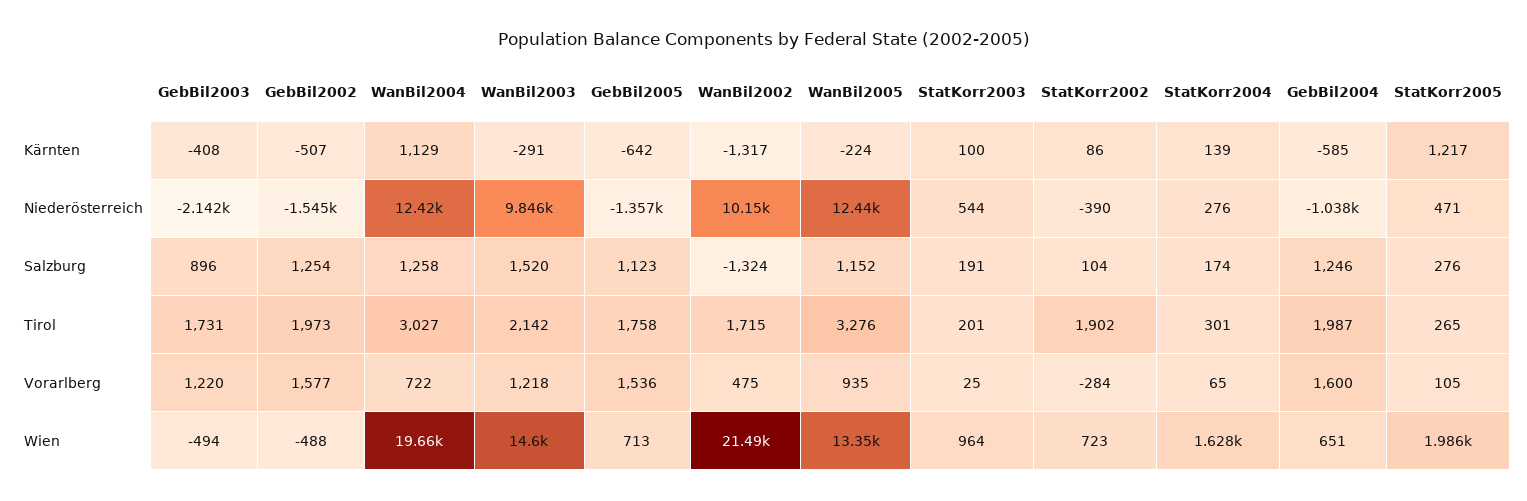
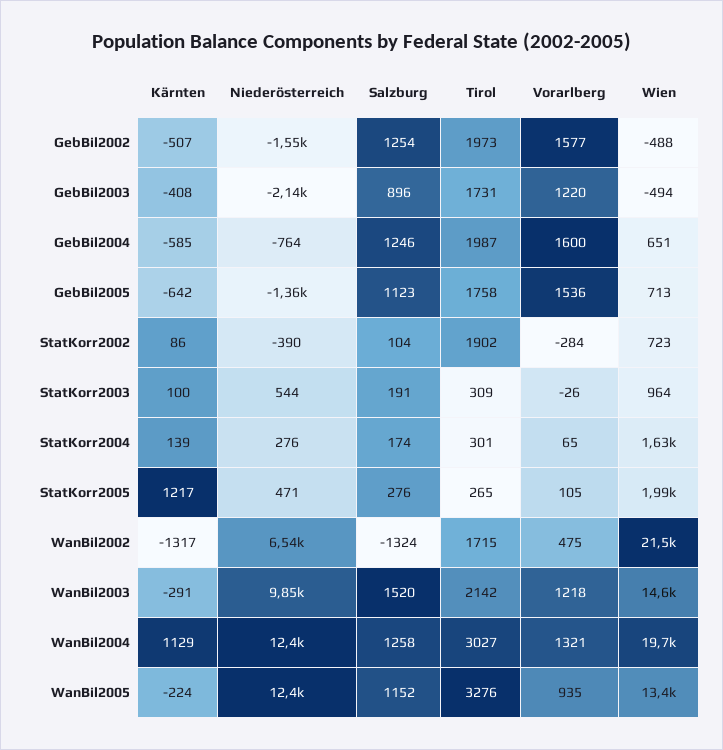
  {
    "GebBil2003": {
      "Kärnten": -408,
      "Niederösterreich": -2142,
      "Salzburg": 896,
      "Tirol": 1731,
      "Vorarlberg": 1220,
      "Wien": -494
    },
    "GebBil2002": {
      "Kärnten": -507,
      "Niederösterreich": -1545,
      "Salzburg": 1254,
      "Tirol": 1973,
      "Vorarlberg": 1577,
      "Wien": -488
    },
    "WanBil2004": {
      "Kärnten": 1129,
      "Niederösterreich": 12420,
      "Salzburg": 1258,
      "Tirol": 3027,
-     "Vorarlberg": 722,
+     "Vorarlberg": 1321,
      "Wien": 19660
    },
    "WanBil2003": {
      "Kärnten": -291,
      "Niederösterreich": 9846,
      "Salzburg": 1520,
      "Tirol": 2142,
      "Vorarlberg": 1218,
      "Wien": 14600
    },
    "GebBil2005": {
      "Kärnten": -642,
      "Niederösterreich": -1357,
      "Salzburg": 1123,
      "Tirol": 1758,
      "Vorarlberg": 1536,
      "Wien": 713
    },
    "WanBil2002": {
      "Kärnten": -1317,
-     "Niederösterreich": 10150,
+     "Niederösterreich": 6540,
      "Salzburg": -1324,
      "Tirol": 1715,
      "Vorarlberg": 475,
      "Wien": 21490
    },
    "WanBil2005": {
      "Kärnten": -224,
      "Niederösterreich": 12440,
      "Salzburg": 1152,
      "Tirol": 3276,
      "Vorarlberg": 935,
      "Wien": 13350
    },
    "StatKorr2003": {
      "Kärnten": 100,
      "Niederösterreich": 544,
      "Salzburg": 191,
-     "Tirol": 201,
+     "Tirol": 309,
-     "Vorarlberg": 25,
+     "Vorarlberg": -26,
      "Wien": 964
    },
    "StatKorr2002": {
      "Kärnten": 86,
      "Niederösterreich": -390,
      "Salzburg": 104,
      "Tirol": 1902,
      "Vorarlberg": -284,
      "Wien": 723
    },
    "StatKorr2004": {
      "Kärnten": 139,
      "Niederösterreich": 276,
      "Salzburg": 174,
      "Tirol": 301,
      "Vorarlberg": 65,
      "Wien": 1628
    },
    "GebBil2004": {
      "Kärnten": -585,
-     "Niederösterreich": -1038,
+     "Niederösterreich": -764,
      "Salzburg": 1246,
      "Tirol": 1987,
      "Vorarlberg": 1600,
      "Wien": 651
    },
    "StatKorr2005": {
      "Kärnten": 1217,
      "Niederösterreich": 471,
      "Salzburg": 276,
      "Tirol": 265,
      "Vorarlberg": 105,
      "Wien": 1986
    }
  }

